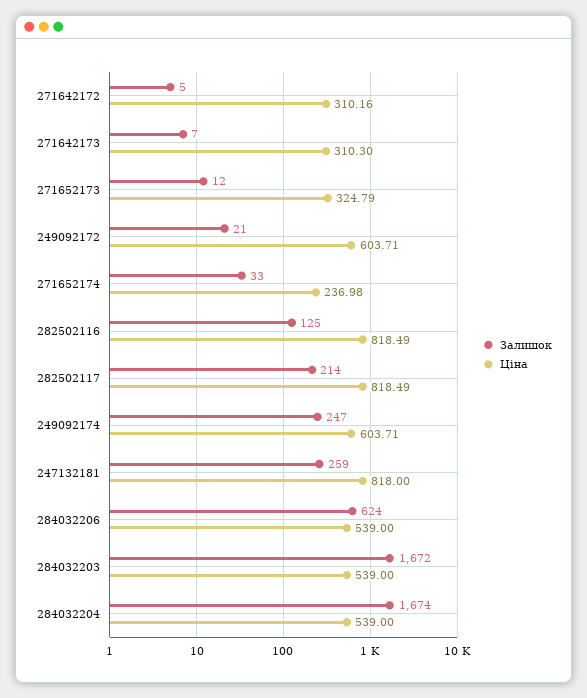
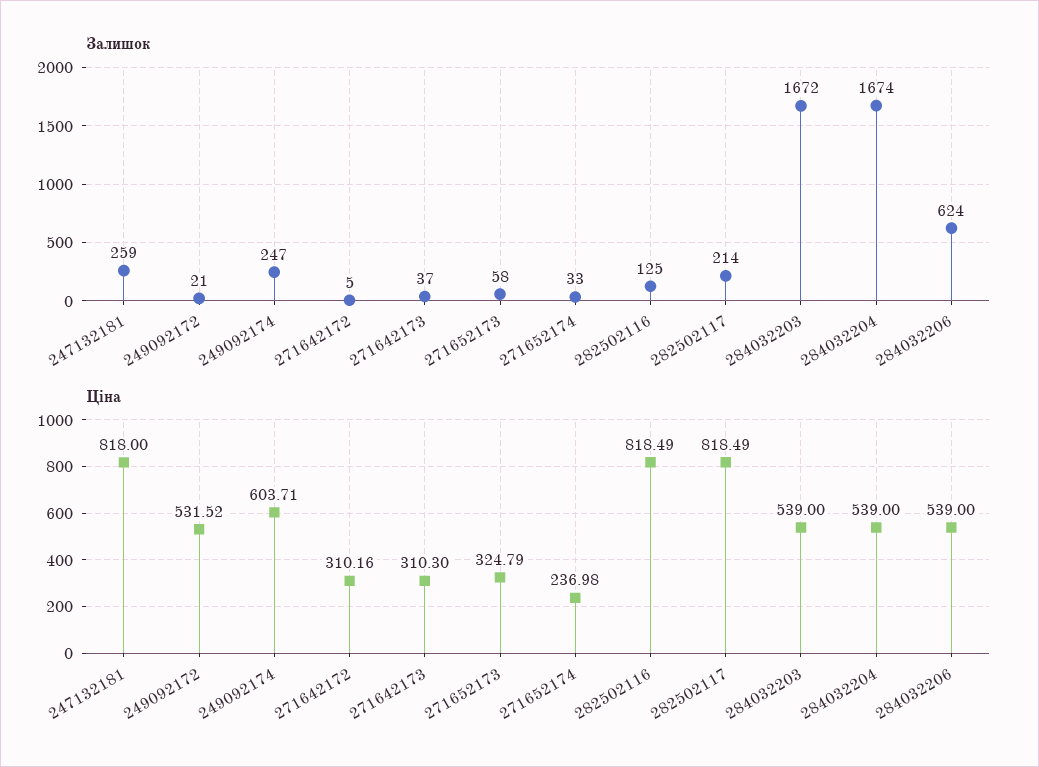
  {
    "Залишок": {
      "271642172": 5,
-     "271642173": 7,
+     "271642173": 37,
-     "271652173": 12,
+     "271652173": 58,
      "249092172": 21,
      "271652174": 33,
      "282502116": 125,
      "282502117": 214,
      "249092174": 247,
      "247132181": 259,
      "284032206": 624,
      "284032203": 1672,
      "284032204": 1674
    },
    "Ціна": {
      "271642172": 310.16,
      "271642173": 310.3,
      "271652173": 324.79,
-     "249092172": 603.71,
+     "249092172": 531.52,
      "271652174": 236.98,
      "282502116": 818.49,
      "282502117": 818.49,
      "249092174": 603.71,
      "247132181": 818,
      "284032206": 539,
      "284032203": 539,
      "284032204": 539
    }
  }

